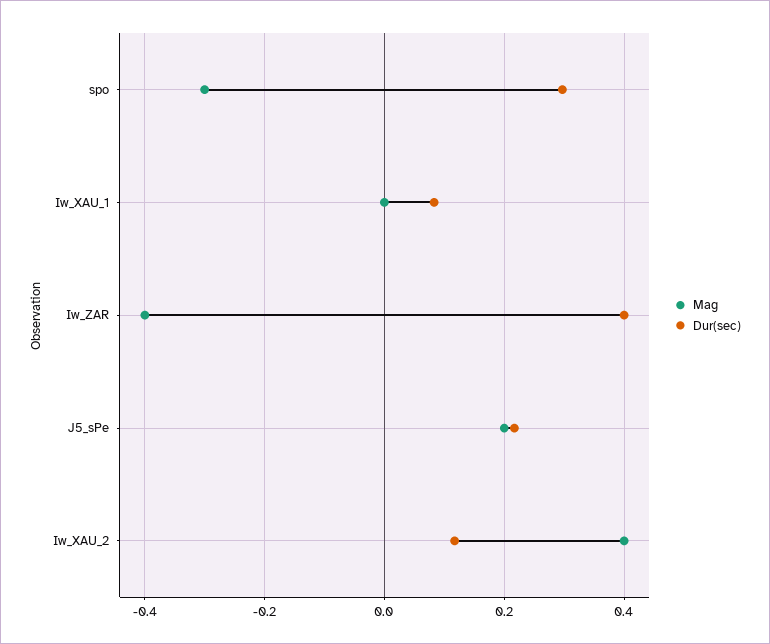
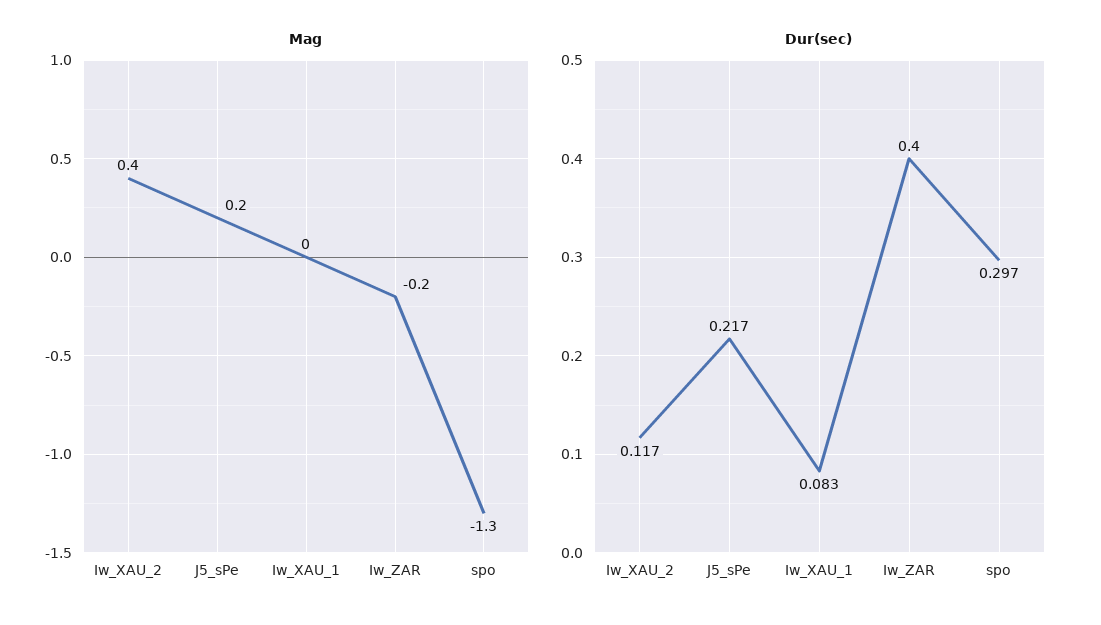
  {
    "Mag": {
-     "spo": -0.3,
+     "spo": -1.3,
      "Iw_XAU_1": 0,
-     "Iw_ZAR": -0.4,
+     "Iw_ZAR": -0.2,
      "J5_sPe": 0.2,
      "Iw_XAU_2": 0.4
    },
    "Dur(sec)": {
      "spo": 0.297,
      "Iw_XAU_1": 0.083,
      "Iw_ZAR": 0.4,
      "J5_sPe": 0.217,
      "Iw_XAU_2": 0.117
    }
  }

